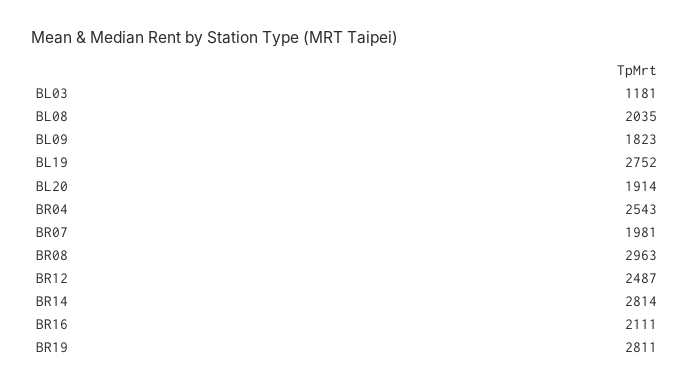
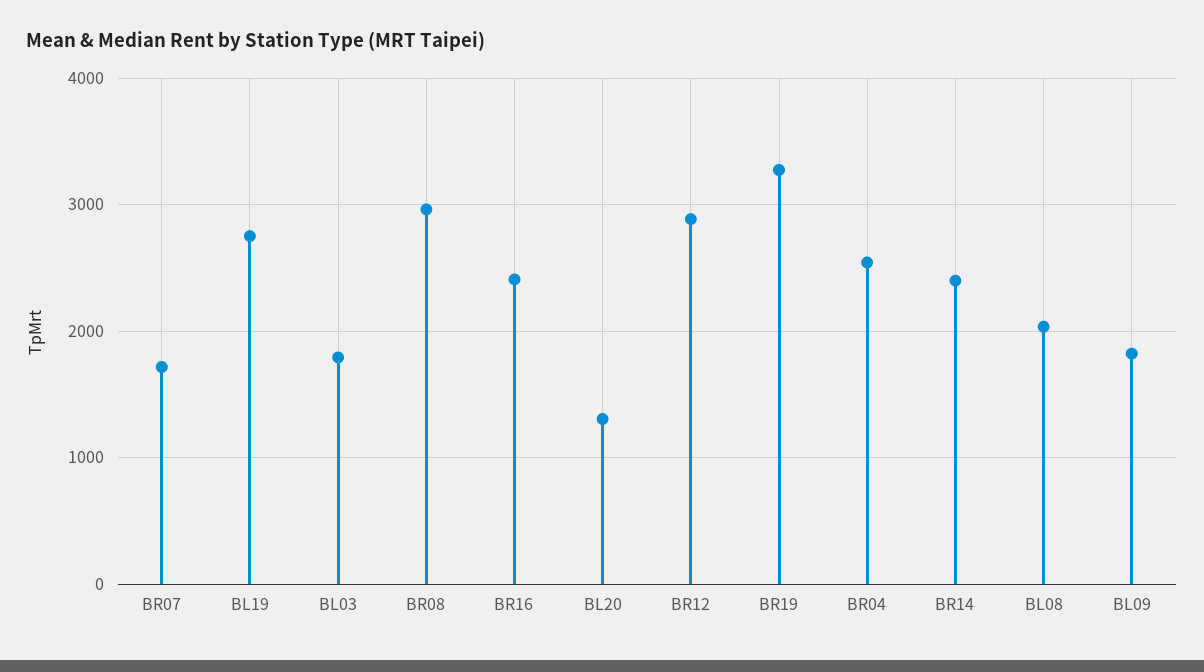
  {
-   "BL03": 1181,
+   "BL03": 1800,
    "BL08": 2035,
    "BL09": 1823,
    "BL19": 2752,
-   "BL20": 1914,
+   "BL20": 1300,
    "BR04": 2543,
-   "BR07": 1981,
+   "BR07": 1700,
    "BR08": 2963,
-   "BR12": 2487,
+   "BR12": 2900,
-   "BR14": 2814,
+   "BR14": 2400,
-   "BR16": 2111,
+   "BR16": 2400,
-   "BR19": 2811
+   "BR19": 3300
  }

